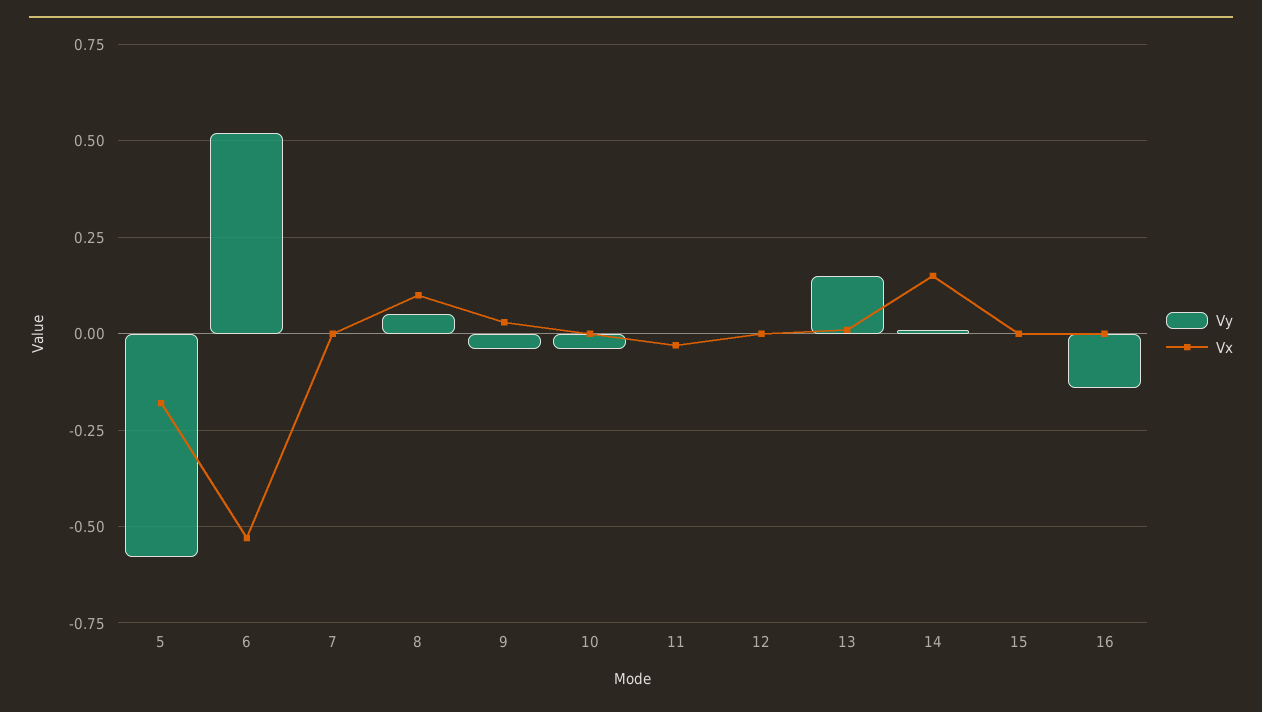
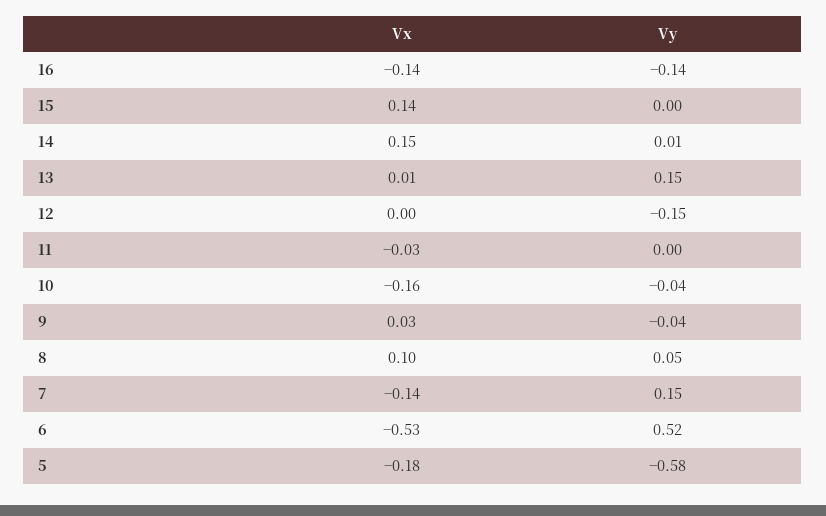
  {
    "Vy": {
      "5": -0.58,
      "6": 0.52,
-     "7": 0,
+     "7": 0.15,
      "8": 0.05,
      "9": -0.04,
      "10": -0.04,
      "11": 0,
-     "12": 0,
+     "12": -0.15,
      "13": 0.15,
      "14": 0.01,
      "15": 0,
      "16": -0.14
    },
    "Vx": {
      "5": -0.18,
      "6": -0.53,
-     "7": 0,
+     "7": -0.14,
      "8": 0.1,
      "9": 0.03,
-     "10": 0,
+     "10": -0.16,
      "11": -0.03,
      "12": 0,
      "13": 0.01,
      "14": 0.15,
-     "15": 0,
+     "15": 0.14,
-     "16": 0
+     "16": -0.14
    }
  }

